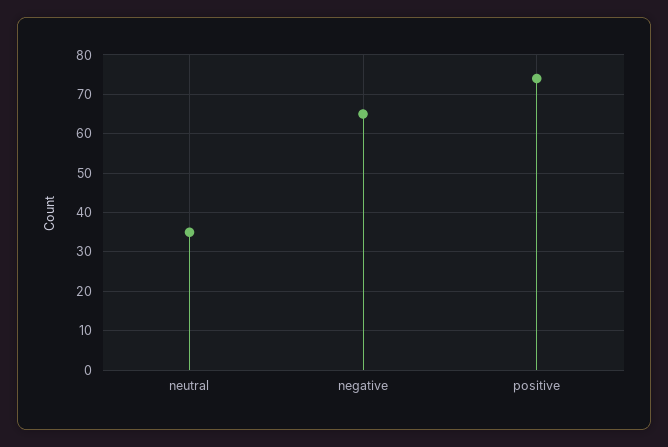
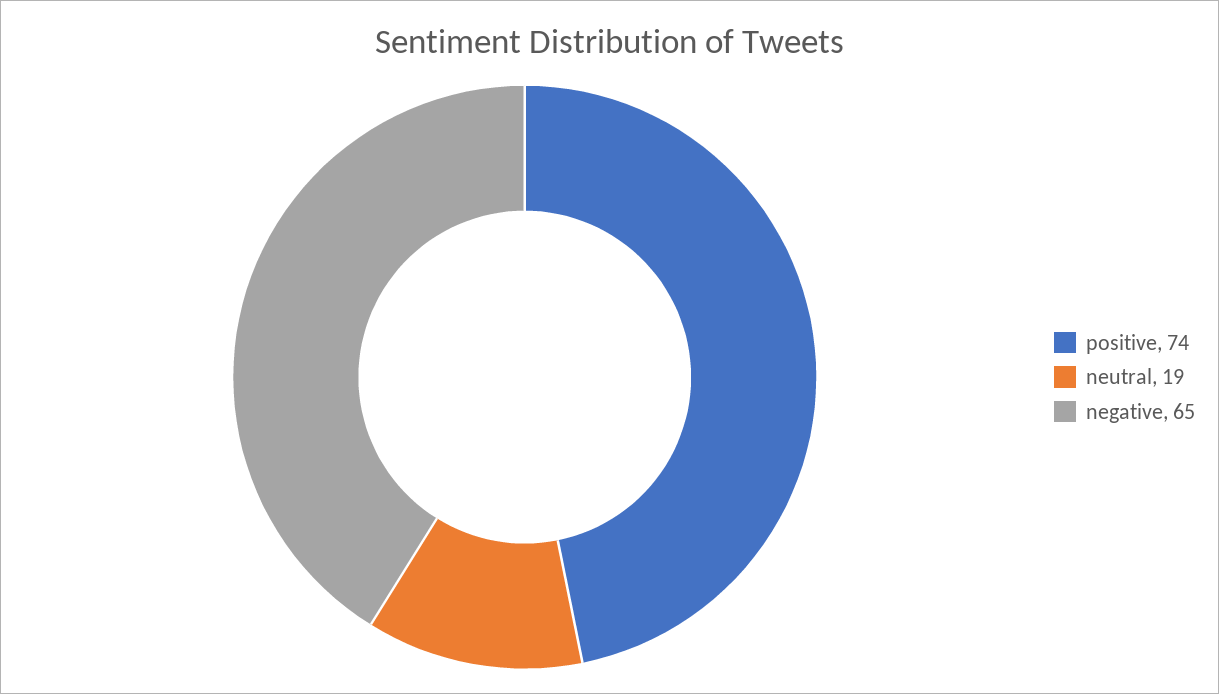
  {
-   "neutral": 35,
+   "neutral": 19,
    "negative": 65,
    "positive": 74
  }

